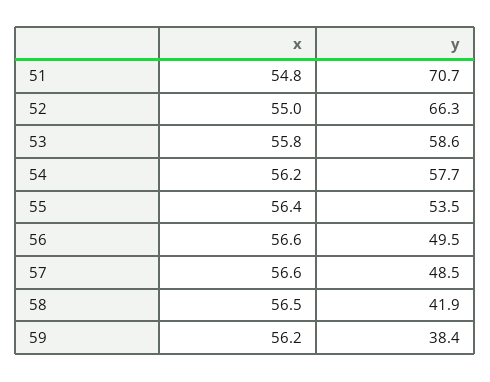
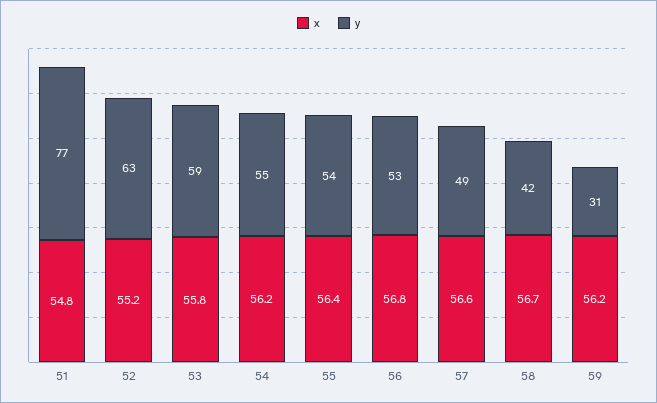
  {
    "x": {
      "51": 54.8,
-     "52": 55,
+     "52": 55.2,
      "53": 55.8,
      "54": 56.2,
      "55": 56.4,
-     "56": 56.6,
+     "56": 56.8,
      "57": 56.6,
-     "58": 56.5,
+     "58": 56.7,
      "59": 56.2
    },
    "y": {
-     "51": 70.7,
+     "51": 77,
-     "52": 66.3,
+     "52": 63,
      "53": 58.6,
-     "54": 57.7,
+     "54": 55,
      "55": 53.5,
-     "56": 49.5,
+     "56": 53,
      "57": 48.5,
      "58": 41.9,
-     "59": 38.4
+     "59": 31
    }
  }

